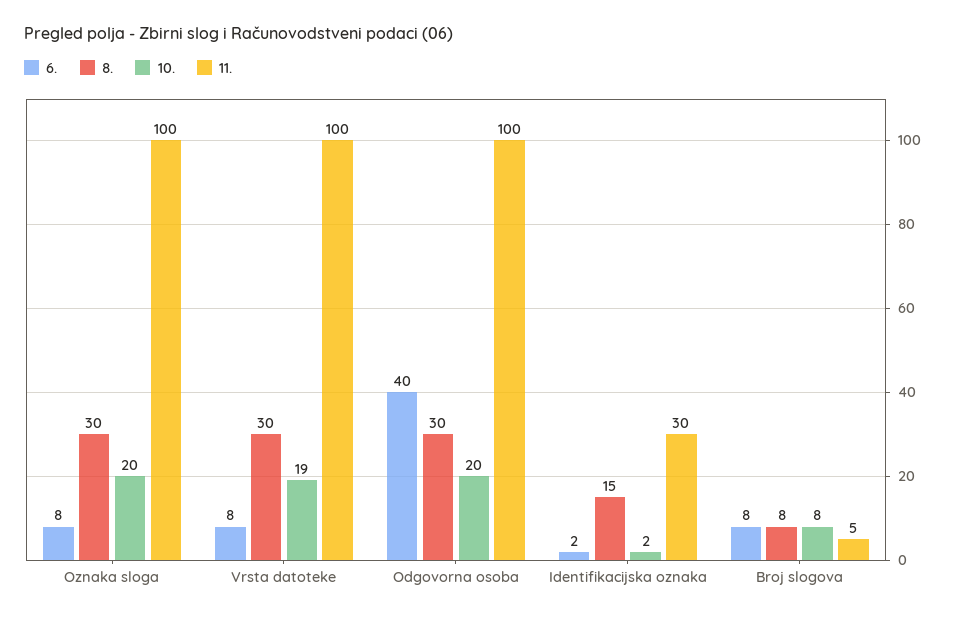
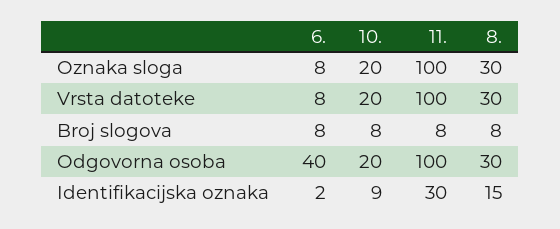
  {
    "6.": {
      "Oznaka sloga": 8,
      "Vrsta datoteke": 8,
      "Odgovorna osoba": 40,
      "Identifikacijska oznaka": 2,
      "Broj slogova": 8
    },
    "8.": {
      "Oznaka sloga": 30,
      "Vrsta datoteke": 30,
      "Odgovorna osoba": 30,
      "Identifikacijska oznaka": 15,
      "Broj slogova": 8
    },
    "10.": {
      "Oznaka sloga": 20,
-     "Vrsta datoteke": 19,
+     "Vrsta datoteke": 20,
      "Odgovorna osoba": 20,
-     "Identifikacijska oznaka": 2,
+     "Identifikacijska oznaka": 9,
      "Broj slogova": 8
    },
    "11.": {
      "Oznaka sloga": 100,
      "Vrsta datoteke": 100,
      "Odgovorna osoba": 100,
      "Identifikacijska oznaka": 30,
-     "Broj slogova": 5
+     "Broj slogova": 8
    }
  }

